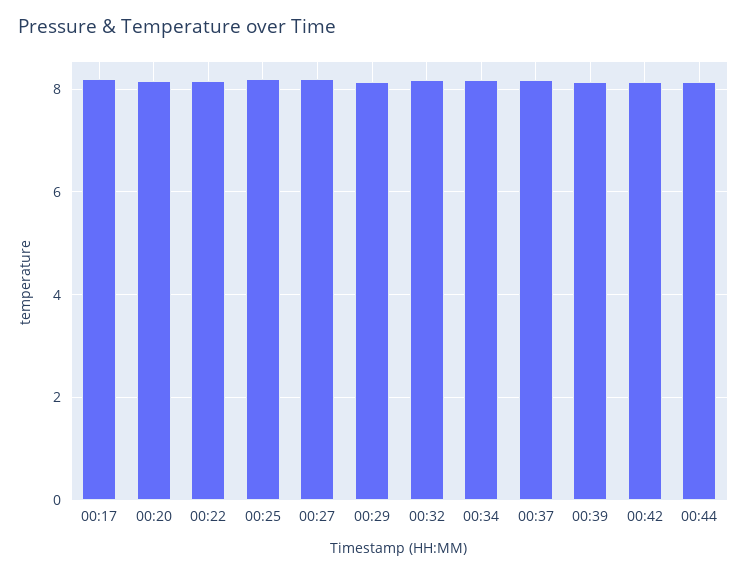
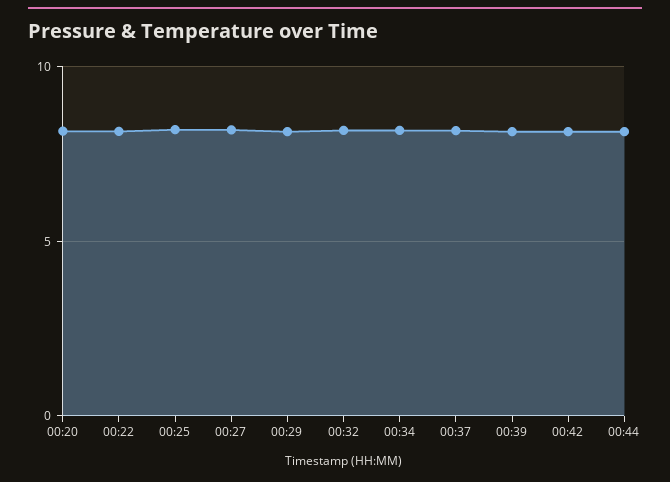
  {
-   "00:17": 8.2,
    "00:20": 8.2,
    "00:22": 8.2,
    "00:25": 8.2,
    "00:27": 8.2,
    "00:29": 8.2,
    "00:32": 8.2,
    "00:34": 8.2,
    "00:37": 8.2,
    "00:39": 8.2,
    "00:42": 8.2,
    "00:44": 8.2
  }

